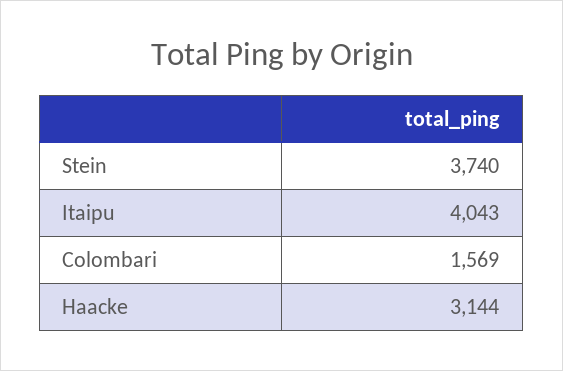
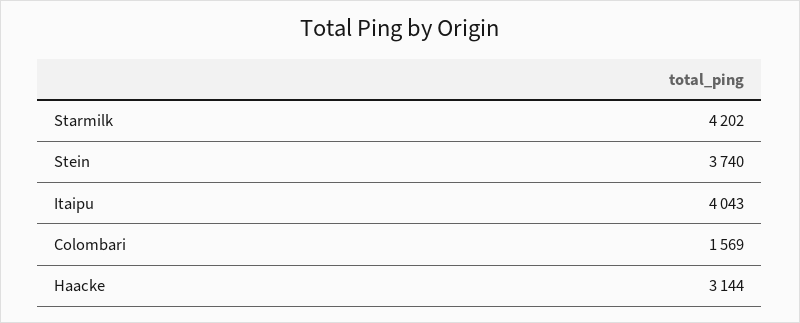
  {
    "Stein": 3740,
    "Itaipu": 4043,
    "Colombari": 1569,
-   "Haacke": 3144
+   "Haacke": 3144,
+   "Starmilk": 4202
  }

